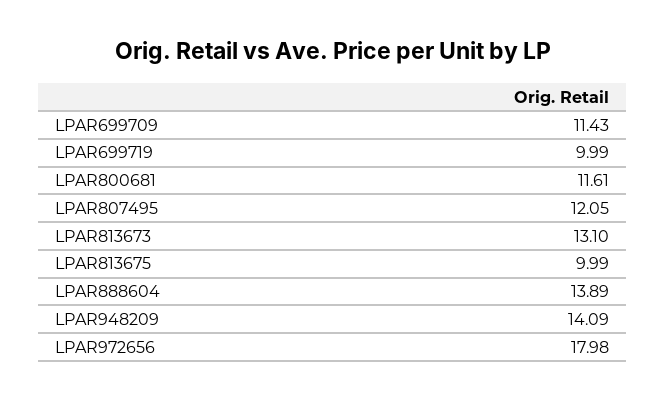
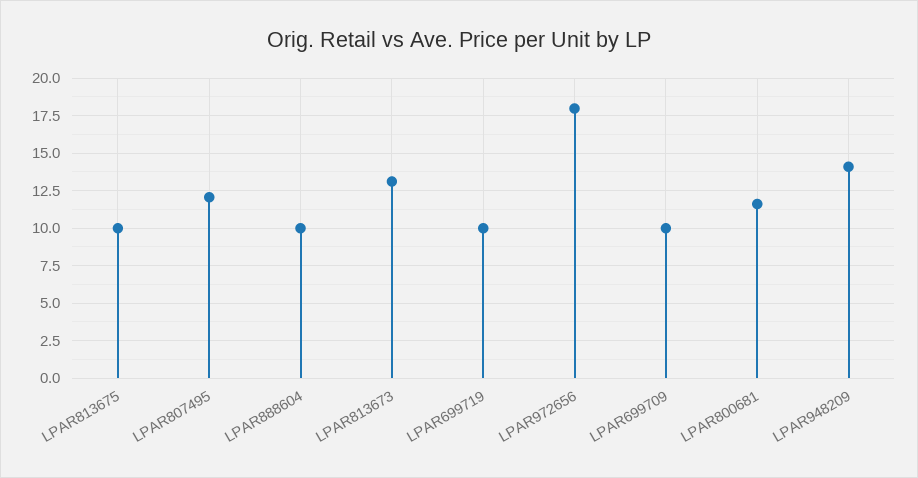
  {
-   "LPAR699709": 11.43,
+   "LPAR699709": 10,
    "LPAR699719": 9.99,
    "LPAR800681": 11.61,
    "LPAR807495": 12.05,
    "LPAR813673": 13.1,
    "LPAR813675": 9.99,
-   "LPAR888604": 13.89,
+   "LPAR888604": 10,
    "LPAR948209": 14.09,
    "LPAR972656": 17.98
  }

